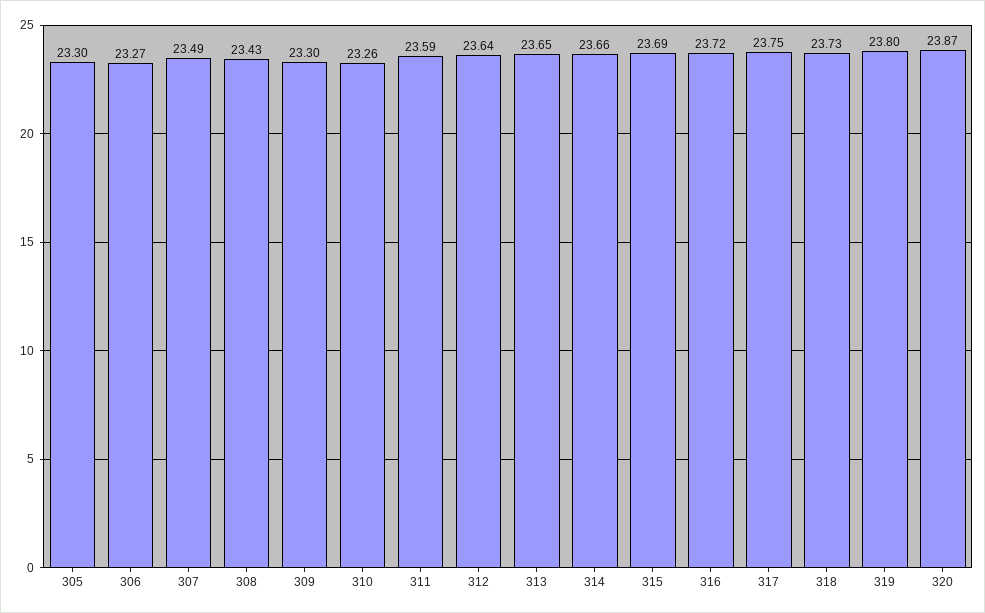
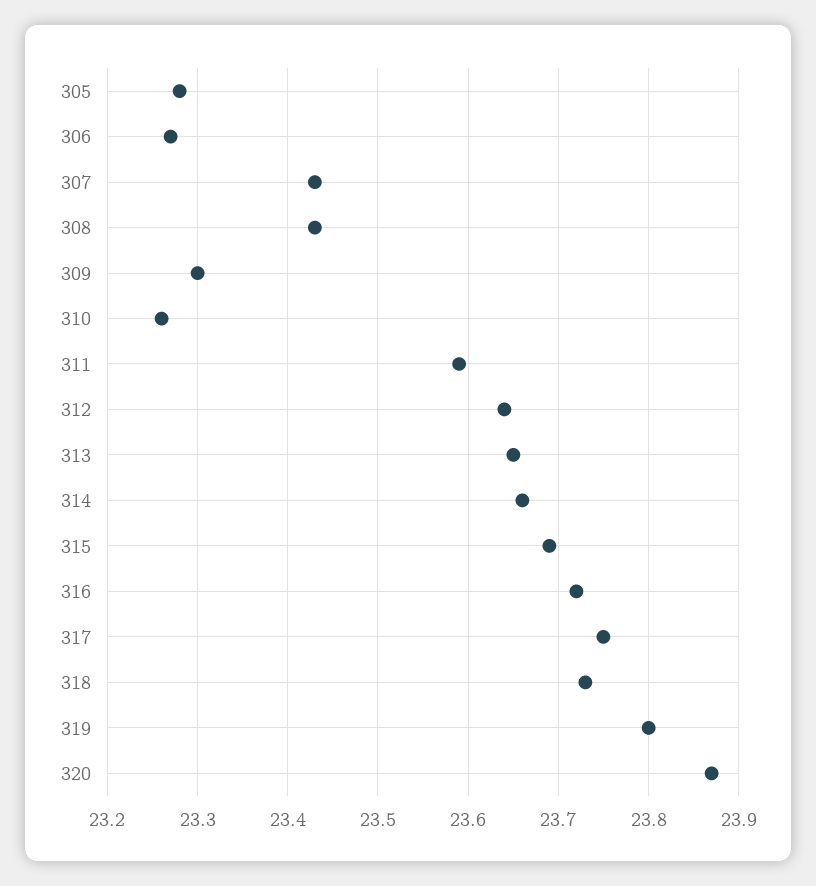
  {
-   "305": 23.3,
+   "305": 23.28,
    "306": 23.27,
-   "307": 23.49,
+   "307": 23.43,
    "308": 23.43,
    "309": 23.3,
    "310": 23.26,
    "311": 23.59,
    "312": 23.64,
    "313": 23.65,
    "314": 23.66,
    "315": 23.69,
    "316": 23.72,
    "317": 23.75,
    "318": 23.73,
    "319": 23.8,
    "320": 23.87
  }

